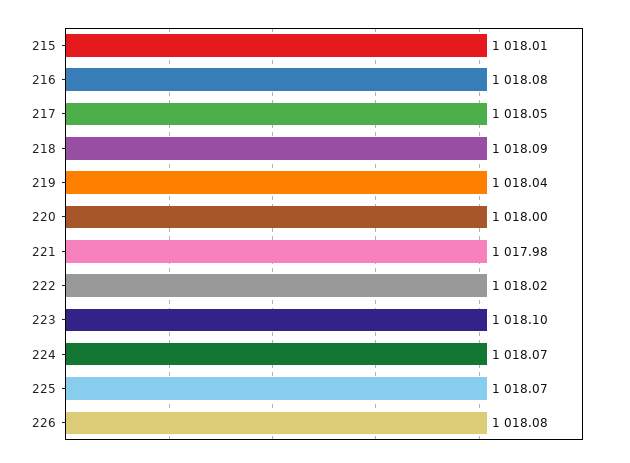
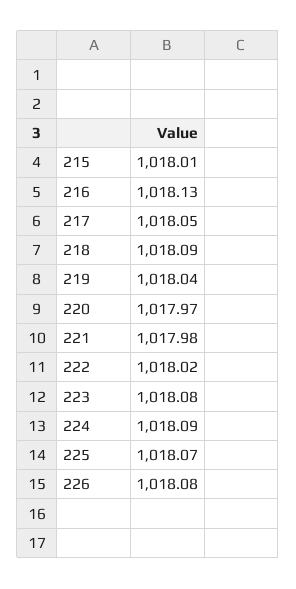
  {
    "215": 1018.01,
-   "216": 1018.08,
+   "216": 1018.13,
    "217": 1018.05,
    "218": 1018.09,
    "219": 1018.04,
-   "220": 1018,
+   "220": 1017.97,
    "221": 1017.98,
    "222": 1018.02,
-   "223": 1018.1,
+   "223": 1018.08,
-   "224": 1018.07,
+   "224": 1018.09,
    "225": 1018.07,
    "226": 1018.08
  }

